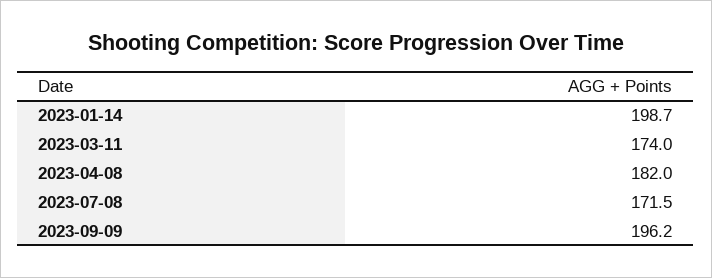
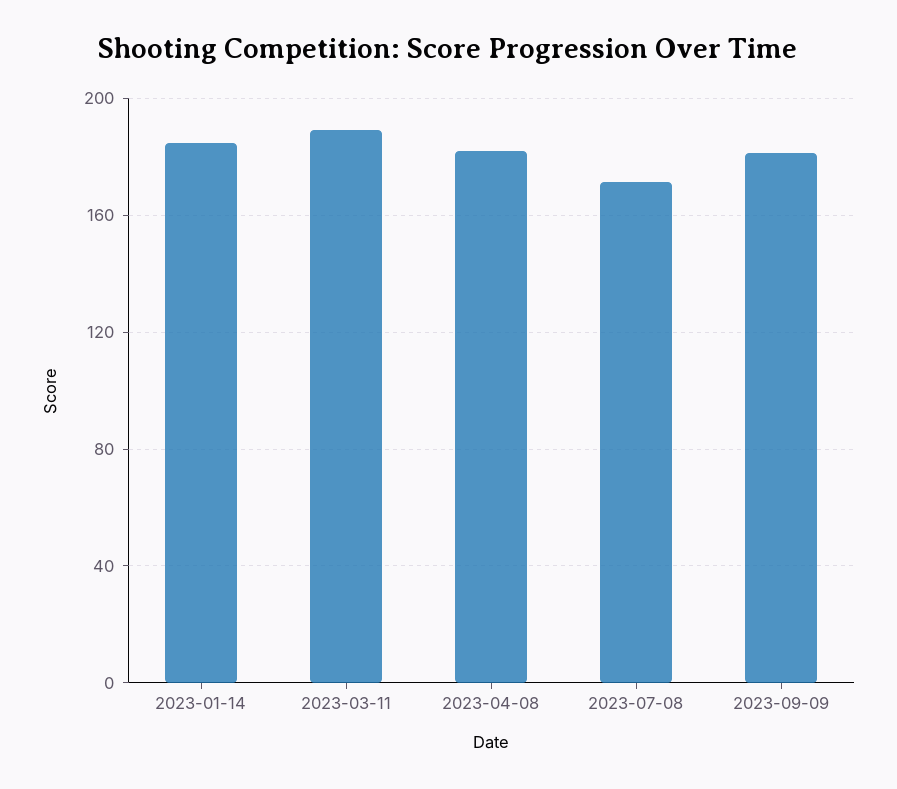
  {
-   "2023-01-14": 198.7,
+   "2023-01-14": 185,
-   "2023-03-11": 174,
+   "2023-03-11": 190,
    "2023-04-08": 182,
    "2023-07-08": 171.5,
-   "2023-09-09": 196.2
+   "2023-09-09": 180
  }

